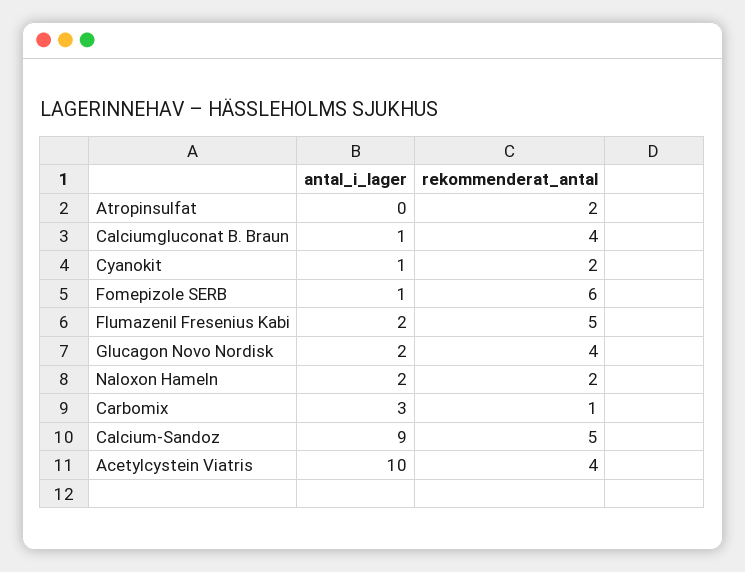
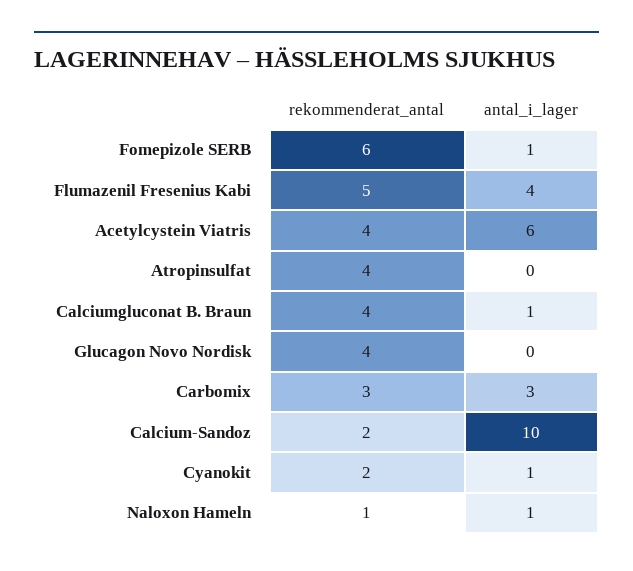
  {
    "antal_i_lager": {
      "Atropinsulfat": 0,
      "Calciumgluconat B. Braun": 1,
      "Cyanokit": 1,
      "Fomepizole SERB": 1,
-     "Flumazenil Fresenius Kabi": 2,
+     "Flumazenil Fresenius Kabi": 4,
-     "Glucagon Novo Nordisk": 2,
+     "Glucagon Novo Nordisk": 0,
-     "Naloxon Hameln": 2,
+     "Naloxon Hameln": 1,
      "Carbomix": 3,
-     "Calcium-Sandoz": 9,
+     "Calcium-Sandoz": 10,
-     "Acetylcystein Viatris": 10
+     "Acetylcystein Viatris": 6
    },
    "rekommenderat_antal": {
-     "Atropinsulfat": 2,
+     "Atropinsulfat": 4,
      "Calciumgluconat B. Braun": 4,
      "Cyanokit": 2,
      "Fomepizole SERB": 6,
      "Flumazenil Fresenius Kabi": 5,
      "Glucagon Novo Nordisk": 4,
-     "Naloxon Hameln": 2,
+     "Naloxon Hameln": 1,
-     "Carbomix": 1,
+     "Carbomix": 3,
-     "Calcium-Sandoz": 5,
+     "Calcium-Sandoz": 2,
      "Acetylcystein Viatris": 4
    }
  }

